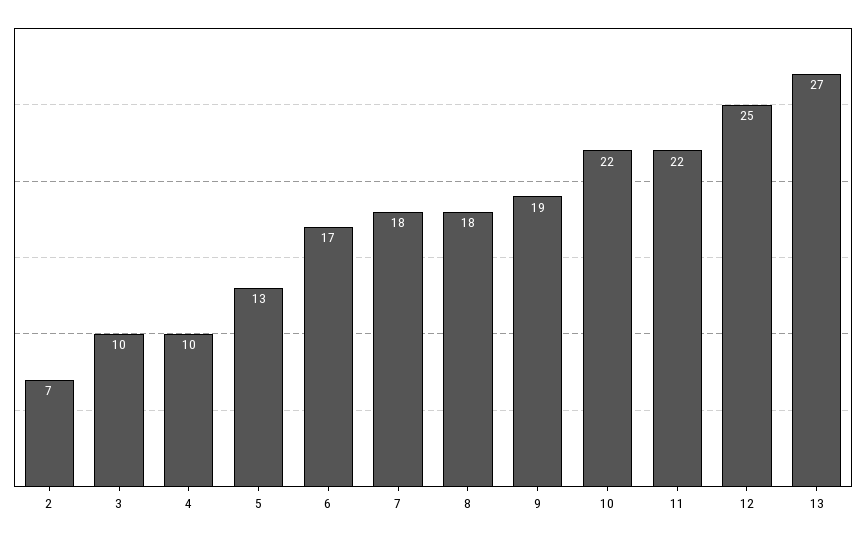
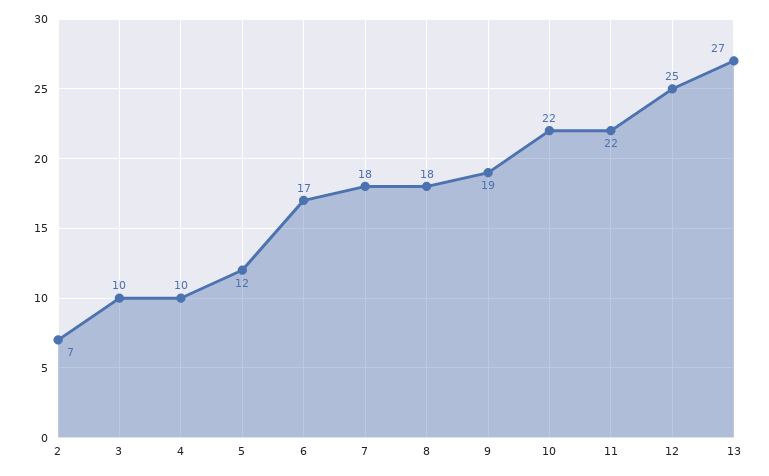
  {
    "2": 7,
    "3": 10,
    "4": 10,
-   "5": 13,
+   "5": 12,
    "6": 17,
    "7": 18,
    "8": 18,
    "9": 19,
    "10": 22,
    "11": 22,
    "12": 25,
    "13": 27
  }

